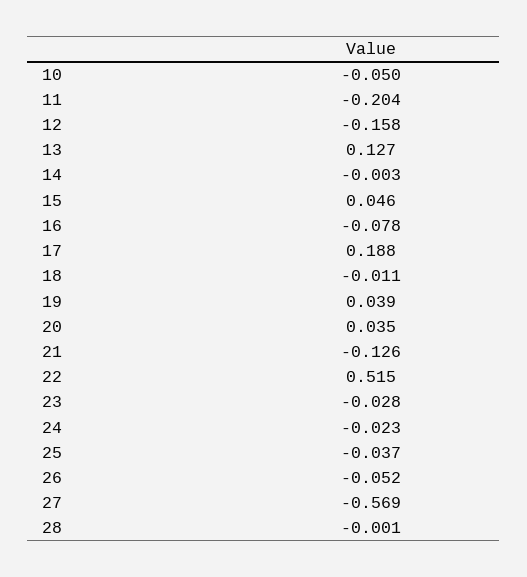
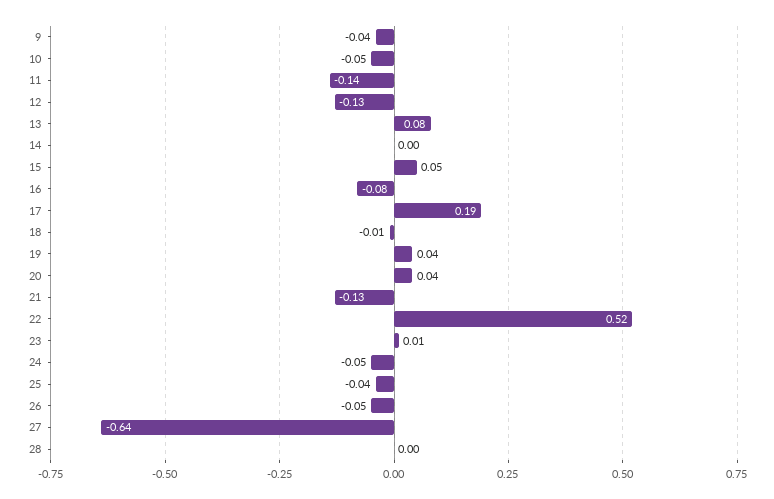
  {
    "10": -0.05,
-   "11": -0.204,
+   "11": -0.14,
-   "12": -0.158,
+   "12": -0.13,
-   "13": 0.127,
+   "13": 0.08,
    "14": -0.003,
    "15": 0.046,
    "16": -0.078,
    "17": 0.188,
    "18": -0.011,
    "19": 0.039,
    "20": 0.035,
    "21": -0.126,
    "22": 0.515,
-   "23": -0.028,
+   "23": 0.01,
-   "24": -0.023,
+   "24": -0.05,
    "25": -0.037,
    "26": -0.052,
-   "27": -0.569,
+   "27": -0.64,
-   "28": -0.001
+   "28": -0.001,
+   "9": -0.04
  }

